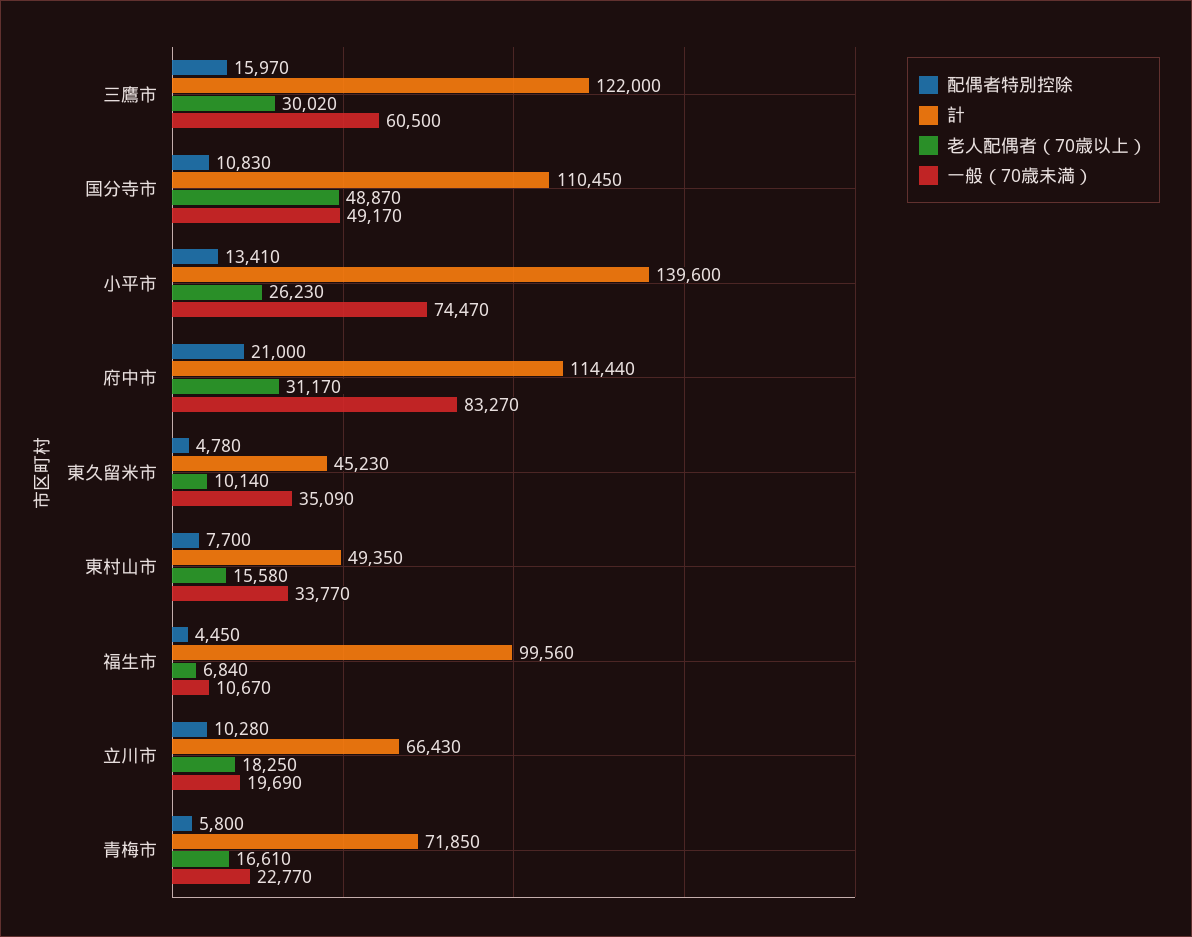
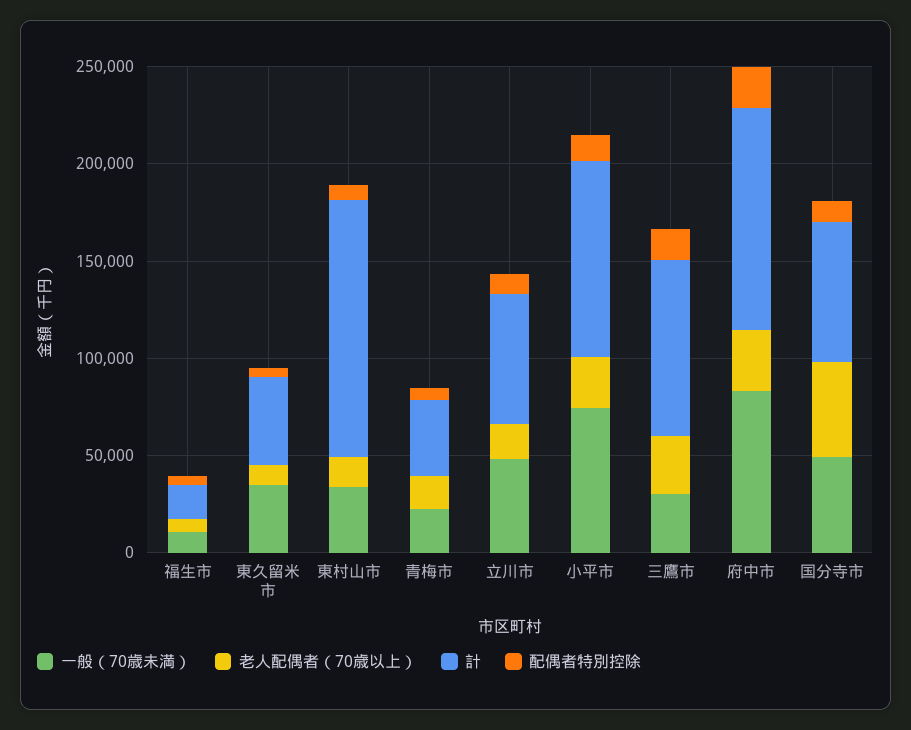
  {
    "配偶者特別控除": {
      "三鷹市": 15970,
      "国分寺市": 10830,
      "小平市": 13410,
      "府中市": 21000,
      "東久留米市": 4780,
      "東村山市": 7700,
      "福生市": 4450,
      "立川市": 10280,
      "青梅市": 5800
    },
    "計": {
-     "三鷹市": 122000,
+     "三鷹市": 90000,
-     "国分寺市": 110450,
+     "国分寺市": 70000,
-     "小平市": 139600,
+     "小平市": 100000,
      "府中市": 114440,
      "東久留米市": 45230,
-     "東村山市": 49350,
+     "東村山市": 130000,
-     "福生市": 99560,
+     "福生市": 20000,
      "立川市": 66430,
-     "青梅市": 71850
+     "青梅市": 40000
    },
    "老人配偶者（70歳以上）": {
      "三鷹市": 30020,
      "国分寺市": 48870,
      "小平市": 26230,
      "府中市": 31170,
      "東久留米市": 10140,
      "東村山市": 15580,
      "福生市": 6840,
      "立川市": 18250,
      "青梅市": 16610
    },
    "一般（70歳未満）": {
-     "三鷹市": 60500,
+     "三鷹市": 30000,
      "国分寺市": 49170,
      "小平市": 74470,
      "府中市": 83270,
      "東久留米市": 35090,
      "東村山市": 33770,
      "福生市": 10670,
-     "立川市": 19690,
+     "立川市": 50000,
      "青梅市": 22770
    }
  }

